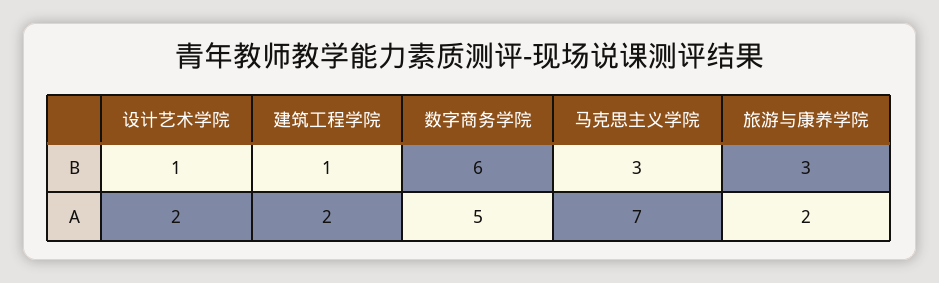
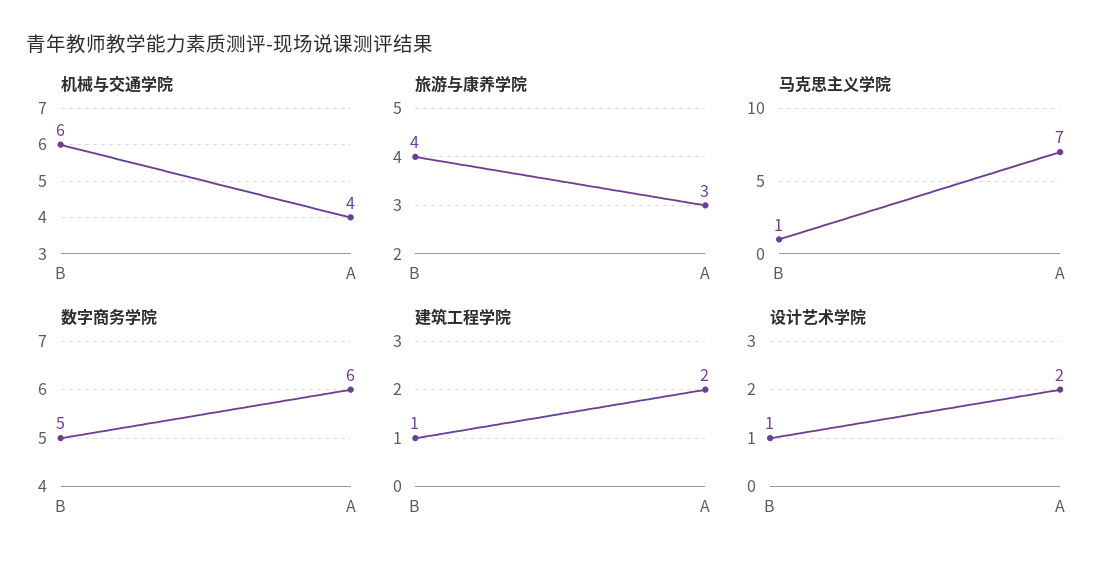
  {
    "设计艺术学院": {
      "B": 1,
      "A": 2
    },
    "建筑工程学院": {
      "B": 1,
      "A": 2
    },
    "数字商务学院": {
-     "B": 6,
+     "B": 5,
-     "A": 5
+     "A": 6
    },
    "马克思主义学院": {
-     "B": 3,
+     "B": 1,
      "A": 7
    },
    "旅游与康养学院": {
-     "B": 3,
+     "B": 4,
-     "A": 2
+     "A": 3
-   }
+   },
+   "机械与交通学院": {
+     "B": 6,
+     "A": 4
+   }
  }

